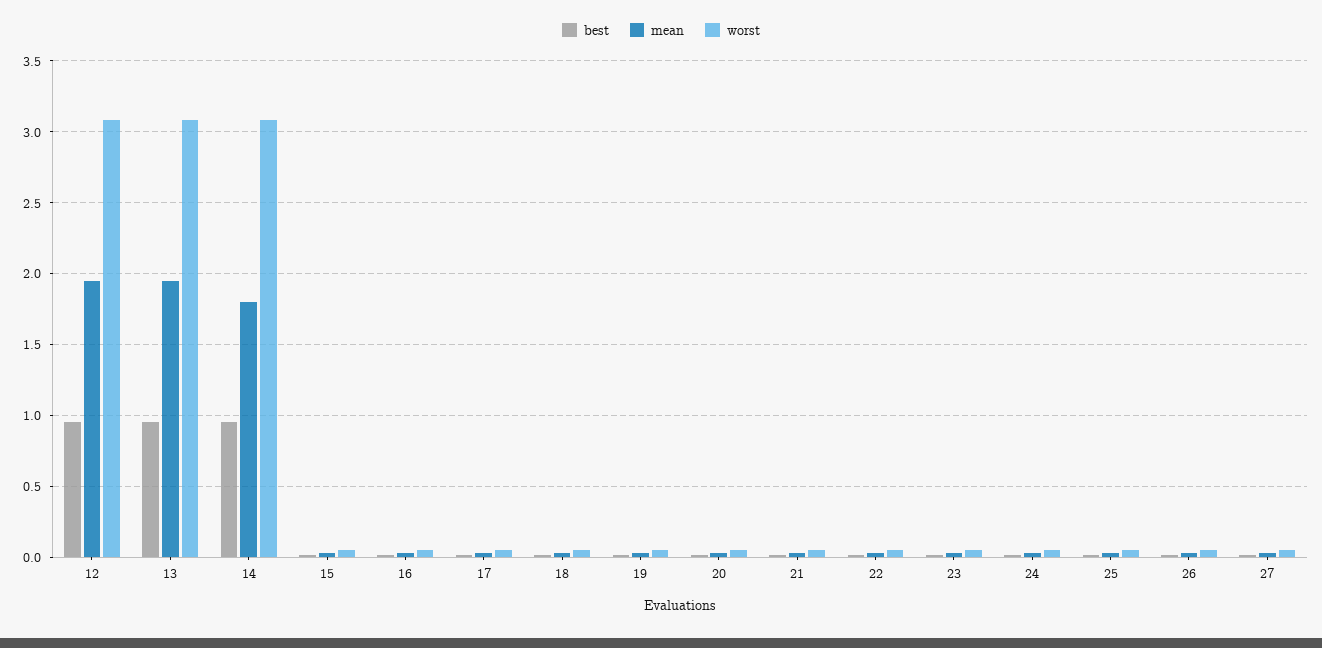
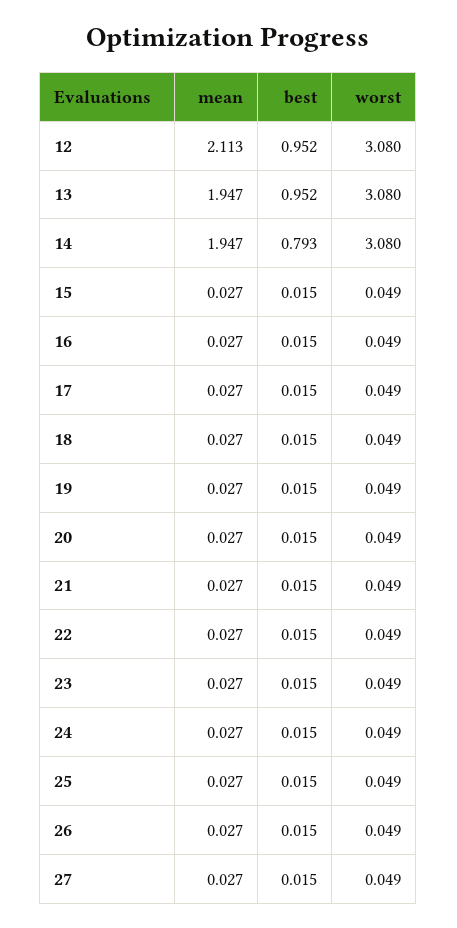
  {
    "best": {
      "12": 0.952,
      "13": 0.952,
-     "14": 0.95,
+     "14": 0.793,
      "15": 0.015,
      "16": 0.015,
      "17": 0.015,
      "18": 0.015,
      "19": 0.015,
      "20": 0.015,
      "21": 0.015,
      "22": 0.015,
      "23": 0.015,
      "24": 0.015,
      "25": 0.015,
      "26": 0.015,
      "27": 0.015
    },
    "mean": {
-     "12": 1.95,
+     "12": 2.113,
      "13": 1.947,
-     "14": 1.8,
+     "14": 1.947,
      "15": 0.027,
      "16": 0.027,
      "17": 0.027,
      "18": 0.027,
      "19": 0.027,
      "20": 0.027,
      "21": 0.027,
      "22": 0.027,
      "23": 0.027,
      "24": 0.027,
      "25": 0.027,
      "26": 0.027,
      "27": 0.027
    },
    "worst": {
      "12": 3.08,
      "13": 3.08,
      "14": 3.08,
      "15": 0.049,
      "16": 0.049,
      "17": 0.049,
      "18": 0.049,
      "19": 0.049,
      "20": 0.049,
      "21": 0.049,
      "22": 0.049,
      "23": 0.049,
      "24": 0.049,
      "25": 0.049,
      "26": 0.049,
      "27": 0.049
    }
  }

